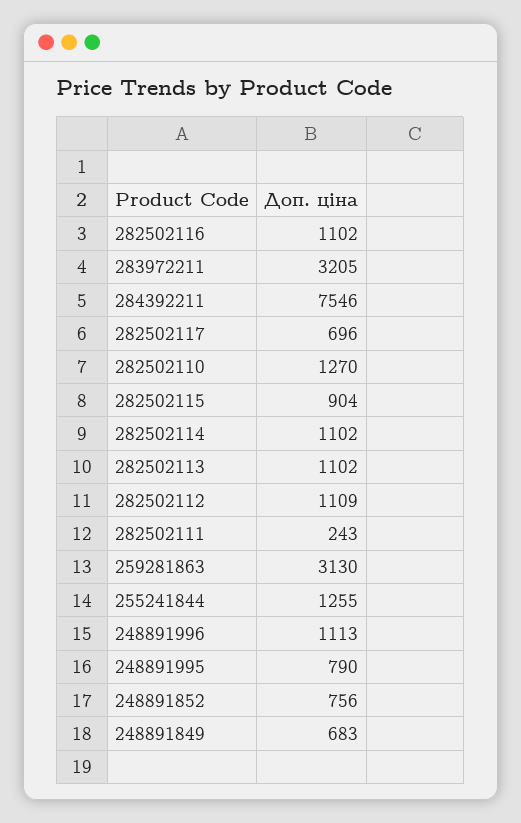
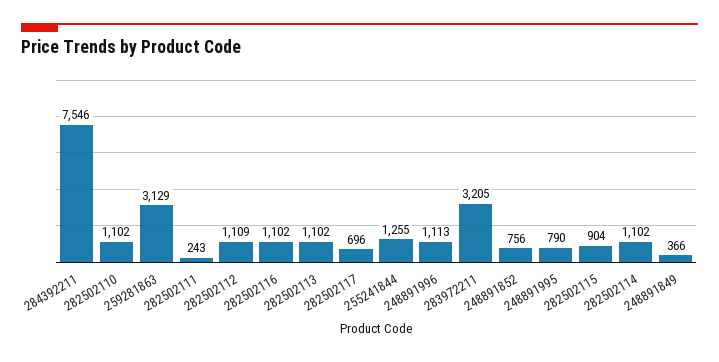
  {
    "282502116": 1102,
    "283972211": 3205,
    "284392211": 7546,
    "282502117": 696,
-   "282502110": 1270,
+   "282502110": 1102,
    "282502115": 904,
    "282502114": 1102,
    "282502113": 1102,
    "282502112": 1109,
    "282502111": 243,
-   "259281863": 3130,
+   "259281863": 3129,
    "255241844": 1255,
    "248891996": 1113,
    "248891995": 790,
    "248891852": 756,
-   "248891849": 683
+   "248891849": 366
  }

